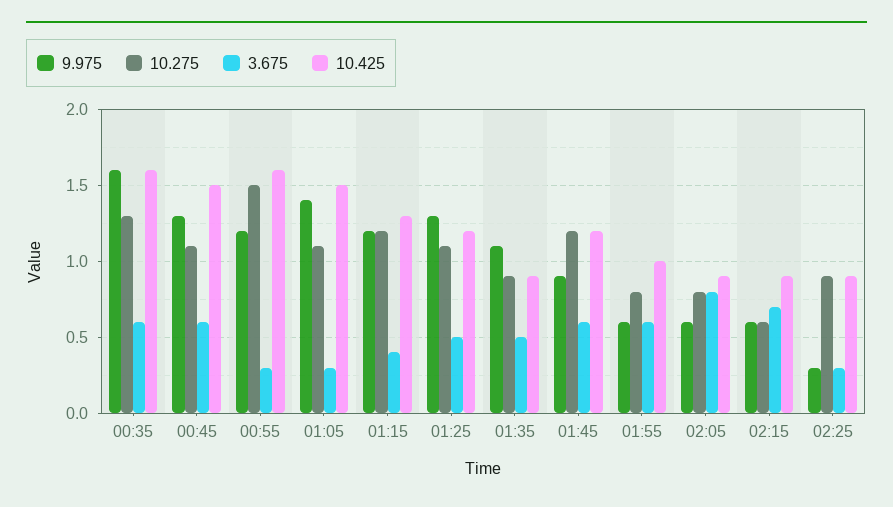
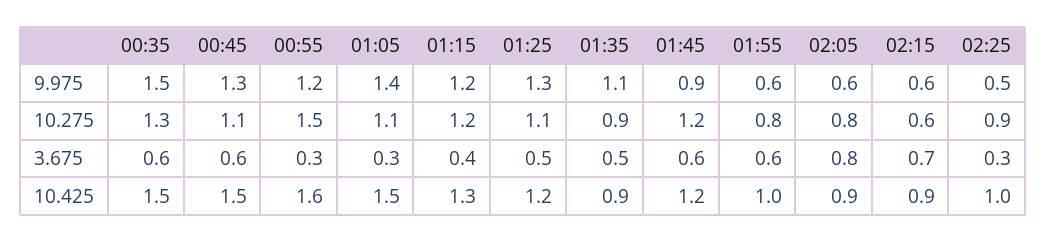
  {
    "9.975": {
-     "00:35": 1.6,
+     "00:35": 1.5,
      "00:45": 1.3,
      "00:55": 1.2,
      "01:05": 1.4,
      "01:15": 1.2,
      "01:25": 1.3,
      "01:35": 1.1,
      "01:45": 0.9,
      "01:55": 0.6,
      "02:05": 0.6,
      "02:15": 0.6,
-     "02:25": 0.3
+     "02:25": 0.5
    },
    "10.275": {
      "00:35": 1.3,
      "00:45": 1.1,
      "00:55": 1.5,
      "01:05": 1.1,
      "01:15": 1.2,
      "01:25": 1.1,
      "01:35": 0.9,
      "01:45": 1.2,
      "01:55": 0.8,
      "02:05": 0.8,
      "02:15": 0.6,
      "02:25": 0.9
    },
    "3.675": {
      "00:35": 0.6,
      "00:45": 0.6,
      "00:55": 0.3,
      "01:05": 0.3,
      "01:15": 0.4,
      "01:25": 0.5,
      "01:35": 0.5,
      "01:45": 0.6,
      "01:55": 0.6,
      "02:05": 0.8,
      "02:15": 0.7,
      "02:25": 0.3
    },
    "10.425": {
-     "00:35": 1.6,
+     "00:35": 1.5,
      "00:45": 1.5,
      "00:55": 1.6,
      "01:05": 1.5,
      "01:15": 1.3,
      "01:25": 1.2,
      "01:35": 0.9,
      "01:45": 1.2,
      "01:55": 1,
      "02:05": 0.9,
      "02:15": 0.9,
-     "02:25": 0.9
+     "02:25": 1
    }
  }

